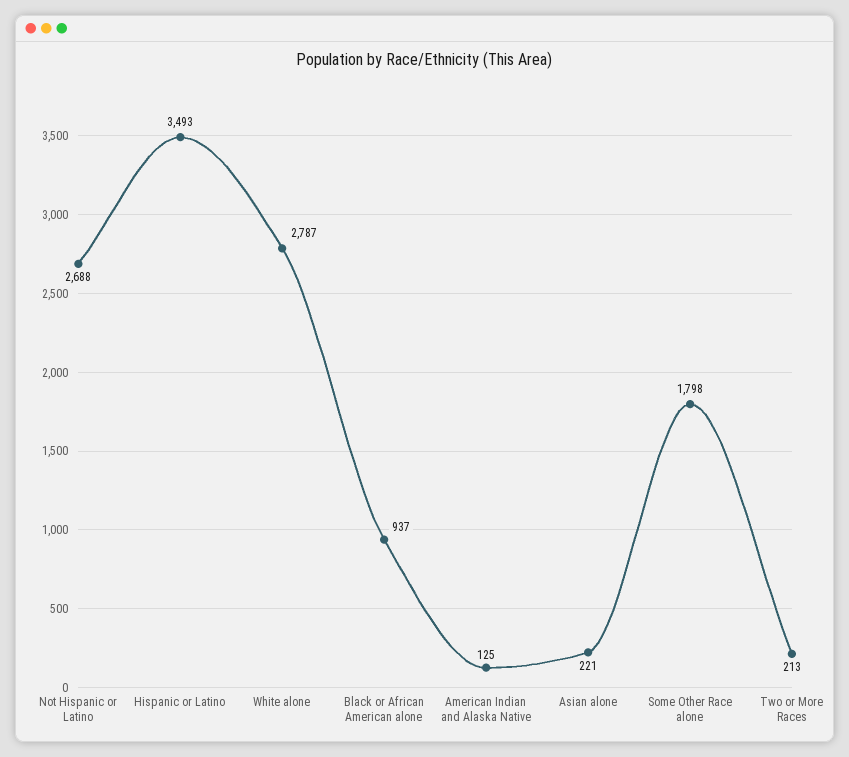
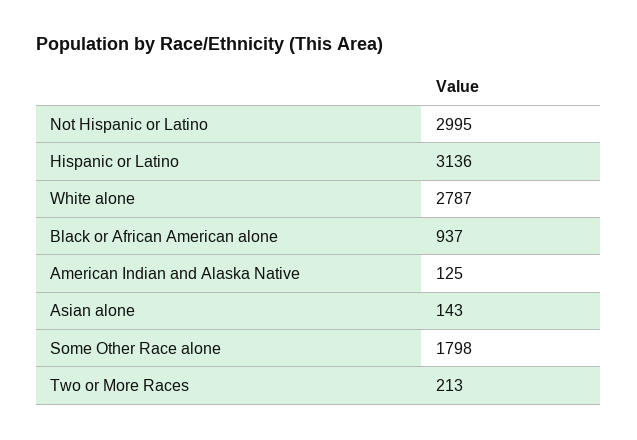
  {
-   "Not Hispanic or Latino": 2688,
+   "Not Hispanic or Latino": 2995,
-   "Hispanic or Latino": 3493,
+   "Hispanic or Latino": 3136,
    "White alone": 2787,
    "Black or African American alone": 937,
    "American Indian and Alaska Native": 125,
-   "Asian alone": 221,
+   "Asian alone": 143,
    "Some Other Race alone": 1798,
    "Two or More Races": 213
  }

